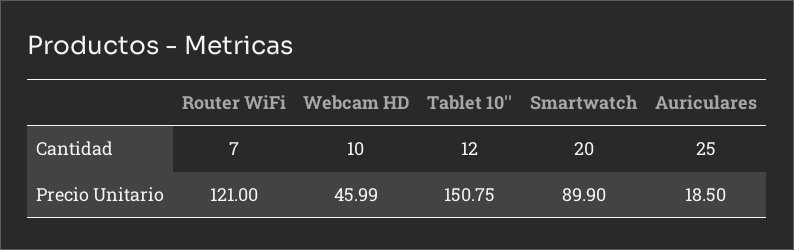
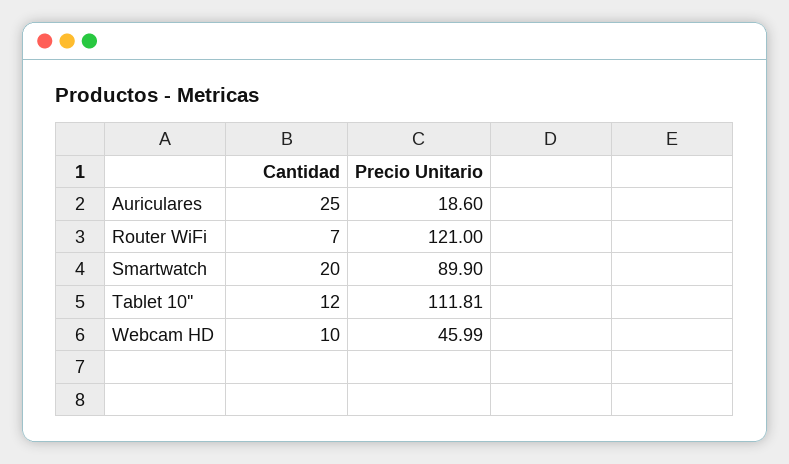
  {
    "Router WiFi": {
      "Cantidad": 7,
      "Precio Unitario": 121
    },
    "Webcam HD": {
      "Cantidad": 10,
      "Precio Unitario": 45.99
    },
    "Tablet 10''": {
      "Cantidad": 12,
-     "Precio Unitario": 150.75
+     "Precio Unitario": 111.81
    },
    "Smartwatch": {
      "Cantidad": 20,
      "Precio Unitario": 89.9
    },
    "Auriculares": {
      "Cantidad": 25,
-     "Precio Unitario": 18.5
+     "Precio Unitario": 18.6
    }
  }

